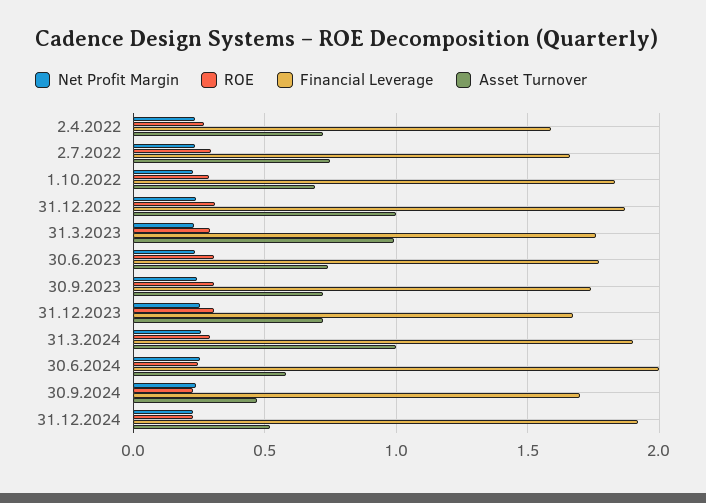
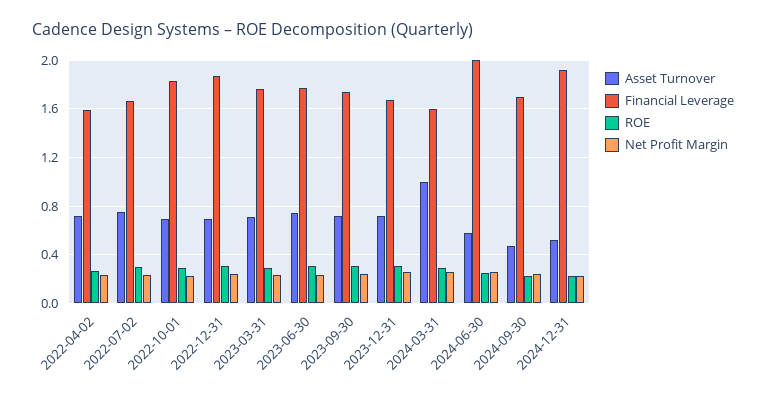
  {
    "Net Profit Margin": {
      "2.4.2022": 0.25,
      "2.7.2022": 0.25,
      "1.10.2022": 0.25,
      "31.12.2022": 0.25,
      "31.3.2023": 0.25,
      "30.6.2023": 0.25,
      "30.9.2023": 0.25,
      "31.12.2023": 0.25,
      "31.3.2024": 0.25,
      "30.6.2024": 0.25,
      "30.9.2024": 0.25,
      "31.12.2024": 0.25
    },
    "ROE": {
      "2.4.2022": 0.25,
      "2.7.2022": 0.3,
      "1.10.2022": 0.3,
      "31.12.2022": 0.3,
      "31.3.2023": 0.3,
      "30.6.2023": 0.3,
      "30.9.2023": 0.3,
      "31.12.2023": 0.3,
      "31.3.2024": 0.3,
      "30.6.2024": 0.25,
      "30.9.2024": 0.25,
      "31.12.2024": 0.25
    },
    "Financial Leverage": {
      "2.4.2022": 1.6,
      "2.7.2022": 1.65,
      "1.10.2022": 1.85,
      "31.12.2022": 1.85,
      "31.3.2023": 1.75,
      "30.6.2023": 1.75,
      "30.9.2023": 1.75,
      "31.12.2023": 1.65,
-     "31.3.2024": 1.9,
+     "31.3.2024": 1.6,
      "30.6.2024": 2,
      "30.9.2024": 1.7,
      "31.12.2024": 1.9
    },
    "Asset Turnover": {
      "2.4.2022": 0.7,
      "2.7.2022": 0.75,
      "1.10.2022": 0.7,
-     "31.12.2022": 1,
+     "31.12.2022": 0.7,
-     "31.3.2023": 1,
+     "31.3.2023": 0.7,
      "30.6.2023": 0.75,
      "30.9.2023": 0.7,
      "31.12.2023": 0.7,
      "31.3.2024": 1,
      "30.6.2024": 0.6,
      "30.9.2024": 0.45,
      "31.12.2024": 0.5
    }
  }

